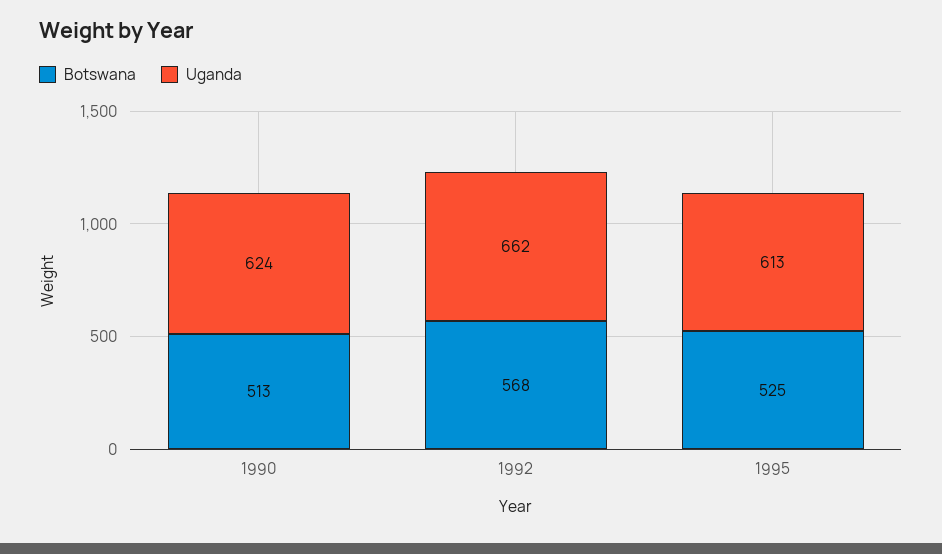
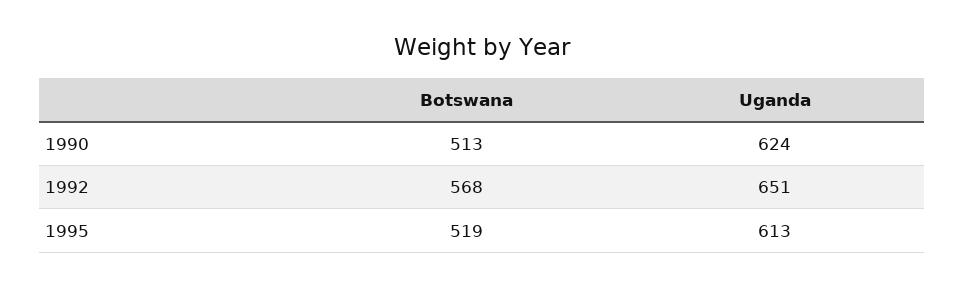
  {
    "Botswana": {
      "1990": 513,
      "1992": 568,
-     "1995": 525
+     "1995": 519
    },
    "Uganda": {
      "1990": 624,
-     "1992": 662,
+     "1992": 651,
      "1995": 613
    }
  }

